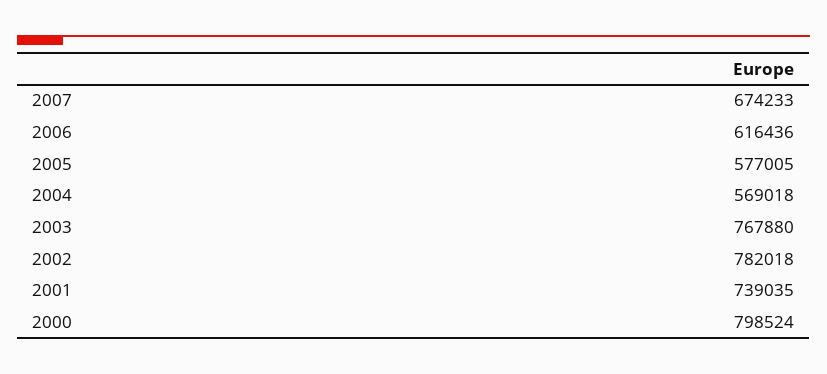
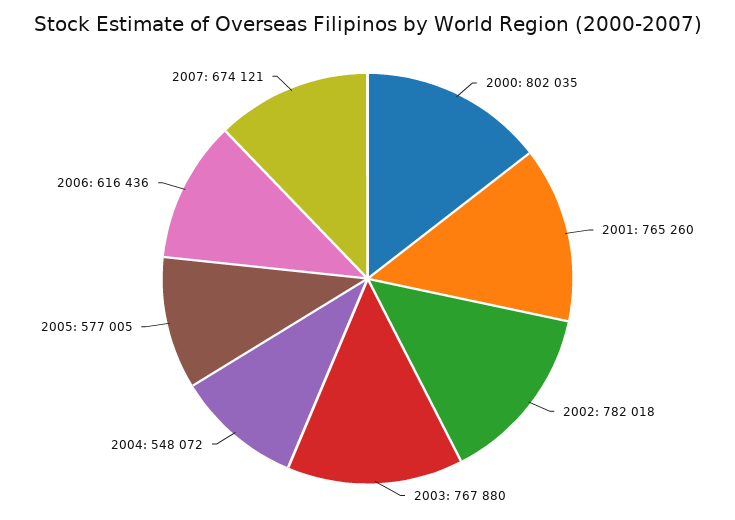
  {
-   "2007": 674233,
+   "2007": 674121,
    "2006": 616436,
    "2005": 577005,
-   "2004": 569018,
+   "2004": 548072,
    "2003": 767880,
    "2002": 782018,
-   "2001": 739035,
+   "2001": 765260,
-   "2000": 798524
+   "2000": 802035
  }

